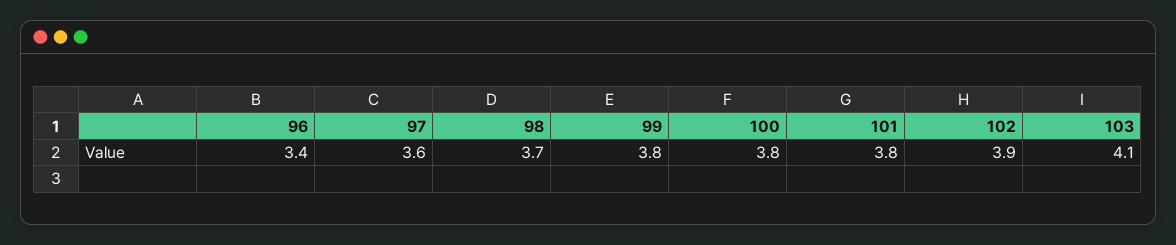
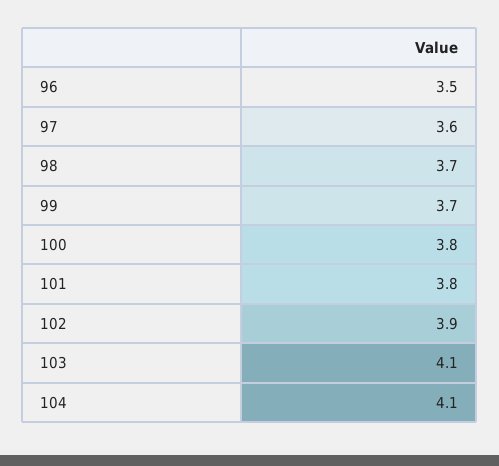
  {
-   "96": 3.4,
+   "96": 3.5,
    "97": 3.6,
    "98": 3.7,
-   "99": 3.8,
+   "99": 3.7,
    "100": 3.8,
    "101": 3.8,
    "102": 3.9,
-   "103": 4.1
+   "103": 4.1,
+   "104": 4.1
  }

